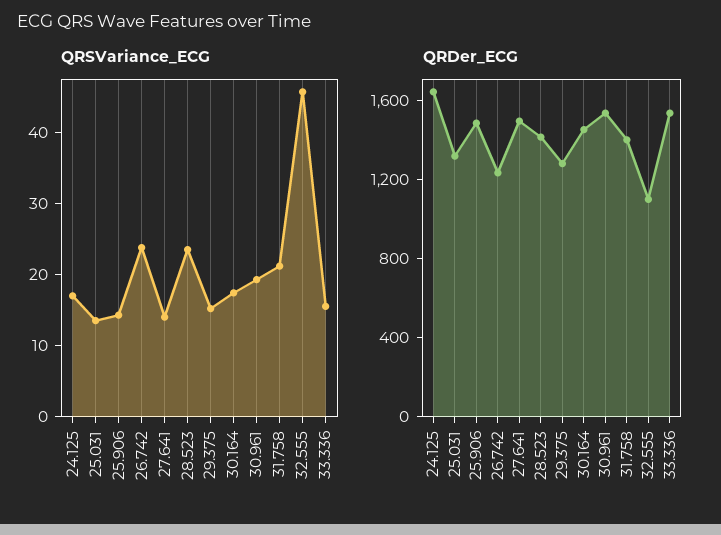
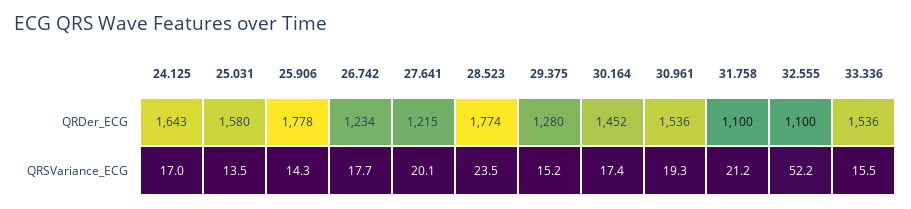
  {
    "QRSVariance_ECG": {
      "24.125": 17,
      "25.031": 13.5,
      "25.906": 14.3,
-     "26.742": 24,
+     "26.742": 17.7,
-     "27.641": 14,
+     "27.641": 20.1,
      "28.523": 23.5,
      "29.375": 15.2,
      "30.164": 17.4,
      "30.961": 19.3,
      "31.758": 21.2,
-     "32.555": 46,
+     "32.555": 52.2,
      "33.336": 15.5
    },
    "QRDer_ECG": {
      "24.125": 1643,
-     "25.031": 1300,
+     "25.031": 1580,
-     "25.906": 1500,
+     "25.906": 1778,
      "26.742": 1234,
-     "27.641": 1500,
+     "27.641": 1215,
-     "28.523": 1400,
+     "28.523": 1774,
      "29.375": 1280,
      "30.164": 1452,
      "30.961": 1536,
-     "31.758": 1400,
+     "31.758": 1100,
      "32.555": 1100,
      "33.336": 1536
    }
  }

